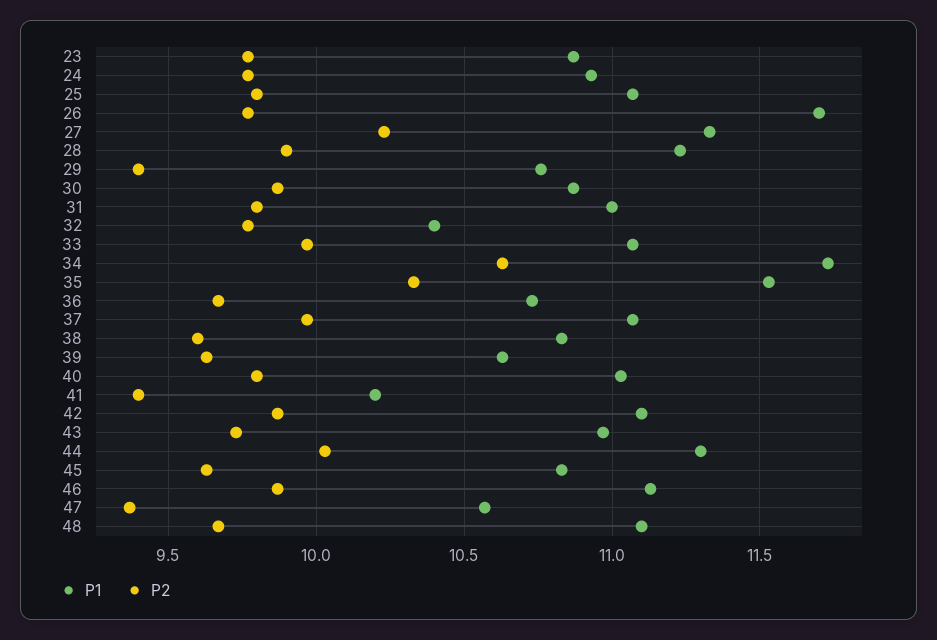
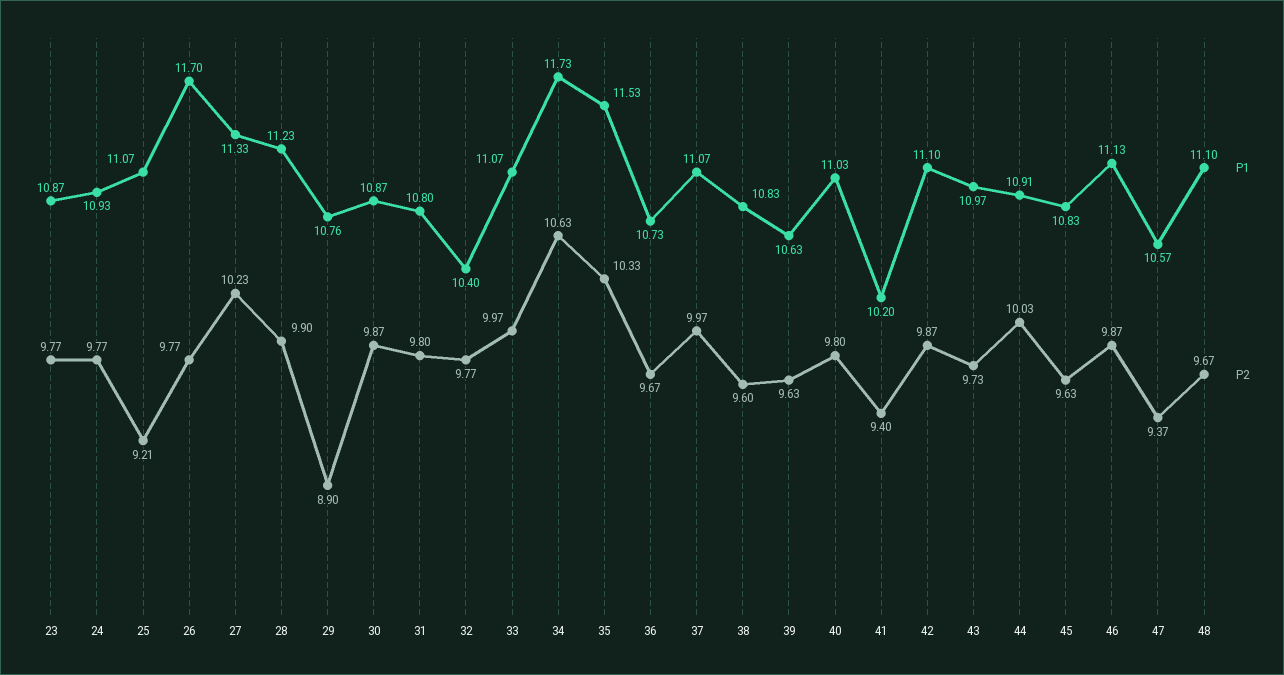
  {
    "P1": {
      "23": 10.87,
      "24": 10.93,
      "25": 11.07,
      "26": 11.7,
      "27": 11.33,
      "28": 11.23,
      "29": 10.76,
      "30": 10.87,
-     "31": 11,
+     "31": 10.8,
      "32": 10.4,
      "33": 11.07,
      "34": 11.73,
      "35": 11.53,
      "36": 10.73,
      "37": 11.07,
      "38": 10.83,
      "39": 10.63,
      "40": 11.03,
      "41": 10.2,
      "42": 11.1,
      "43": 10.97,
-     "44": 11.3,
+     "44": 10.91,
      "45": 10.83,
      "46": 11.13,
      "47": 10.57,
      "48": 11.1
    },
    "P2": {
      "23": 9.77,
      "24": 9.77,
-     "25": 9.8,
+     "25": 9.21,
      "26": 9.77,
      "27": 10.23,
      "28": 9.9,
-     "29": 9.4,
+     "29": 8.9,
      "30": 9.87,
      "31": 9.8,
      "32": 9.77,
      "33": 9.97,
      "34": 10.63,
      "35": 10.33,
      "36": 9.67,
      "37": 9.97,
      "38": 9.6,
      "39": 9.63,
      "40": 9.8,
      "41": 9.4,
      "42": 9.87,
      "43": 9.73,
      "44": 10.03,
      "45": 9.63,
      "46": 9.87,
      "47": 9.37,
      "48": 9.67
    }
  }

